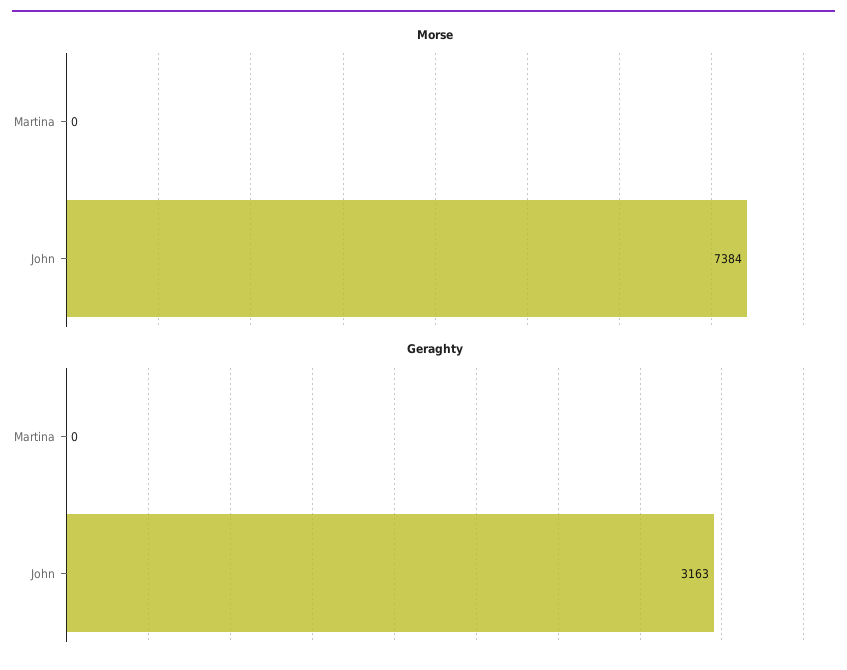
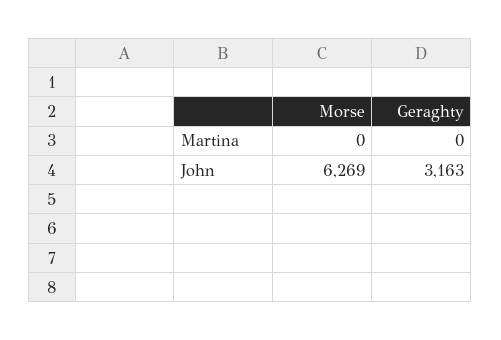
  {
    "Morse": {
      "Martina": 0,
-     "John": 7384
+     "John": 6269
    },
    "Geraghty": {
      "Martina": 0,
      "John": 3163
    }
  }

